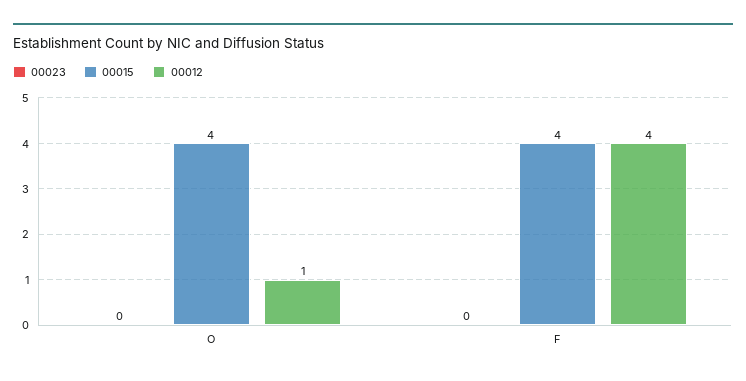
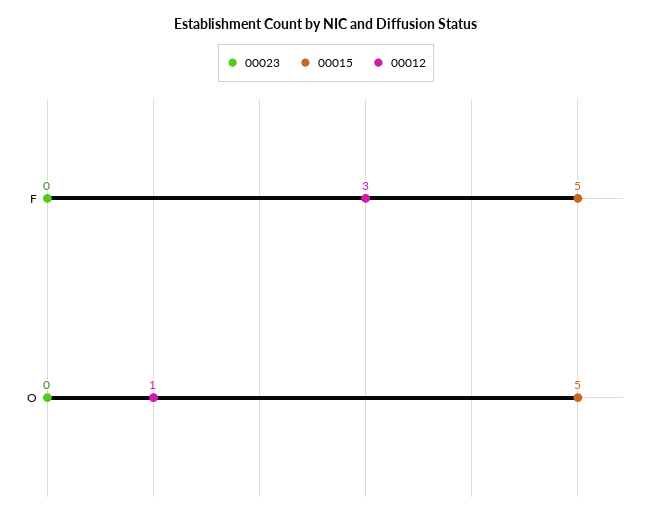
  {
    "00023": {
      "O": 0,
      "F": 0
    },
    "00015": {
-     "O": 4,
+     "O": 5,
-     "F": 4
+     "F": 5
    },
    "00012": {
      "O": 1,
-     "F": 4
+     "F": 3
    }
  }

